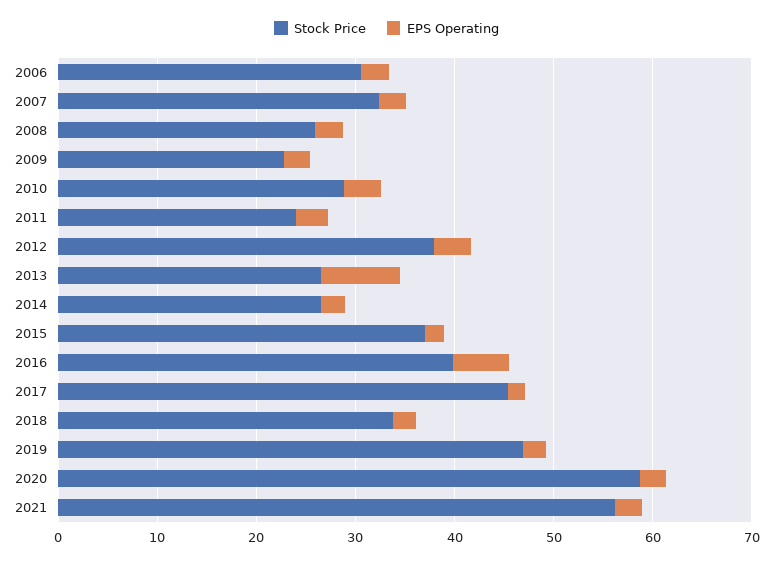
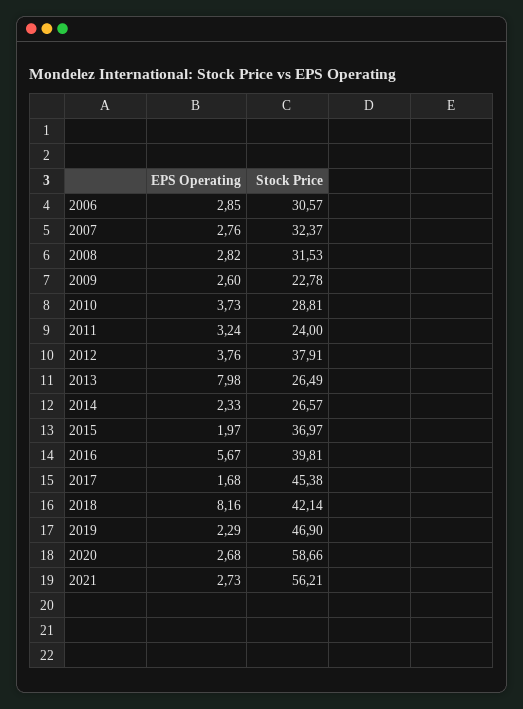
  {
    "Stock Price": {
      "2006": 30.57,
      "2007": 32.37,
-     "2008": 26,
+     "2008": 31.53,
      "2009": 22.78,
      "2010": 28.81,
      "2011": 24,
      "2012": 37.91,
      "2013": 26.49,
      "2014": 26.57,
      "2015": 36.97,
      "2016": 39.81,
      "2017": 45.38,
-     "2018": 34,
+     "2018": 42.14,
      "2019": 46.9,
      "2020": 58.66,
      "2021": 56.21
    },
    "EPS Operating": {
      "2006": 2.85,
      "2007": 2.76,
      "2008": 2.82,
      "2009": 2.6,
      "2010": 3.73,
      "2011": 3.24,
      "2012": 3.76,
      "2013": 7.98,
      "2014": 2.33,
      "2015": 1.97,
      "2016": 5.67,
      "2017": 1.68,
-     "2018": 2,
+     "2018": 8.16,
      "2019": 2.29,
      "2020": 2.68,
      "2021": 2.73
    }
  }

